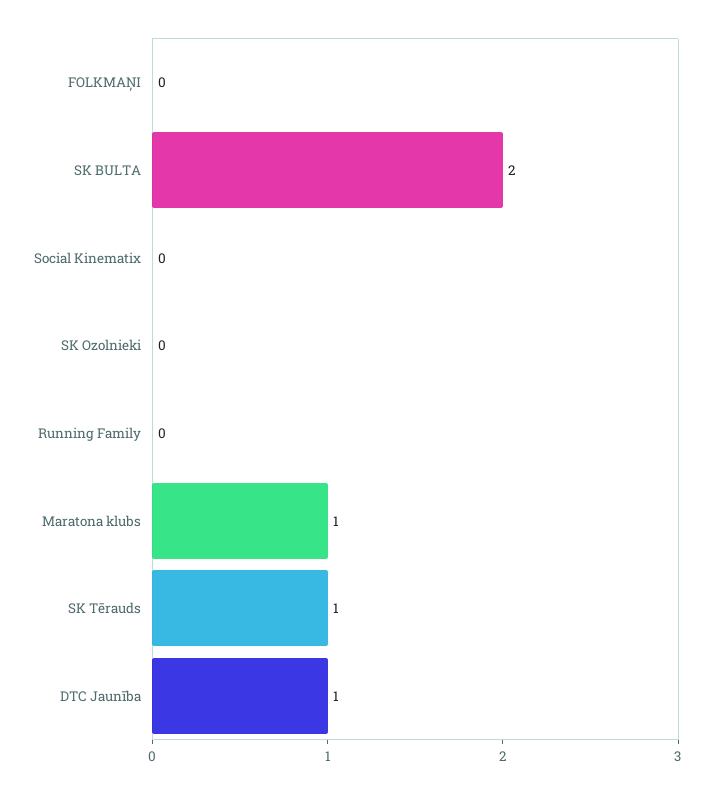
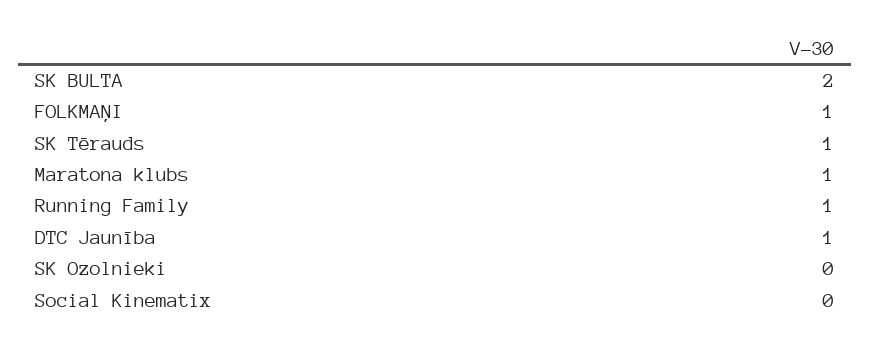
  {
-   "FOLKMAŅI": 0,
+   "FOLKMAŅI": 1,
    "SK BULTA": 2,
    "Social Kinematix": 0,
    "SK Ozolnieki": 0,
-   "Running Family": 0,
+   "Running Family": 1,
    "Maratona klubs": 1,
    "SK Tērauds": 1,
    "DTC Jaunība": 1
  }

